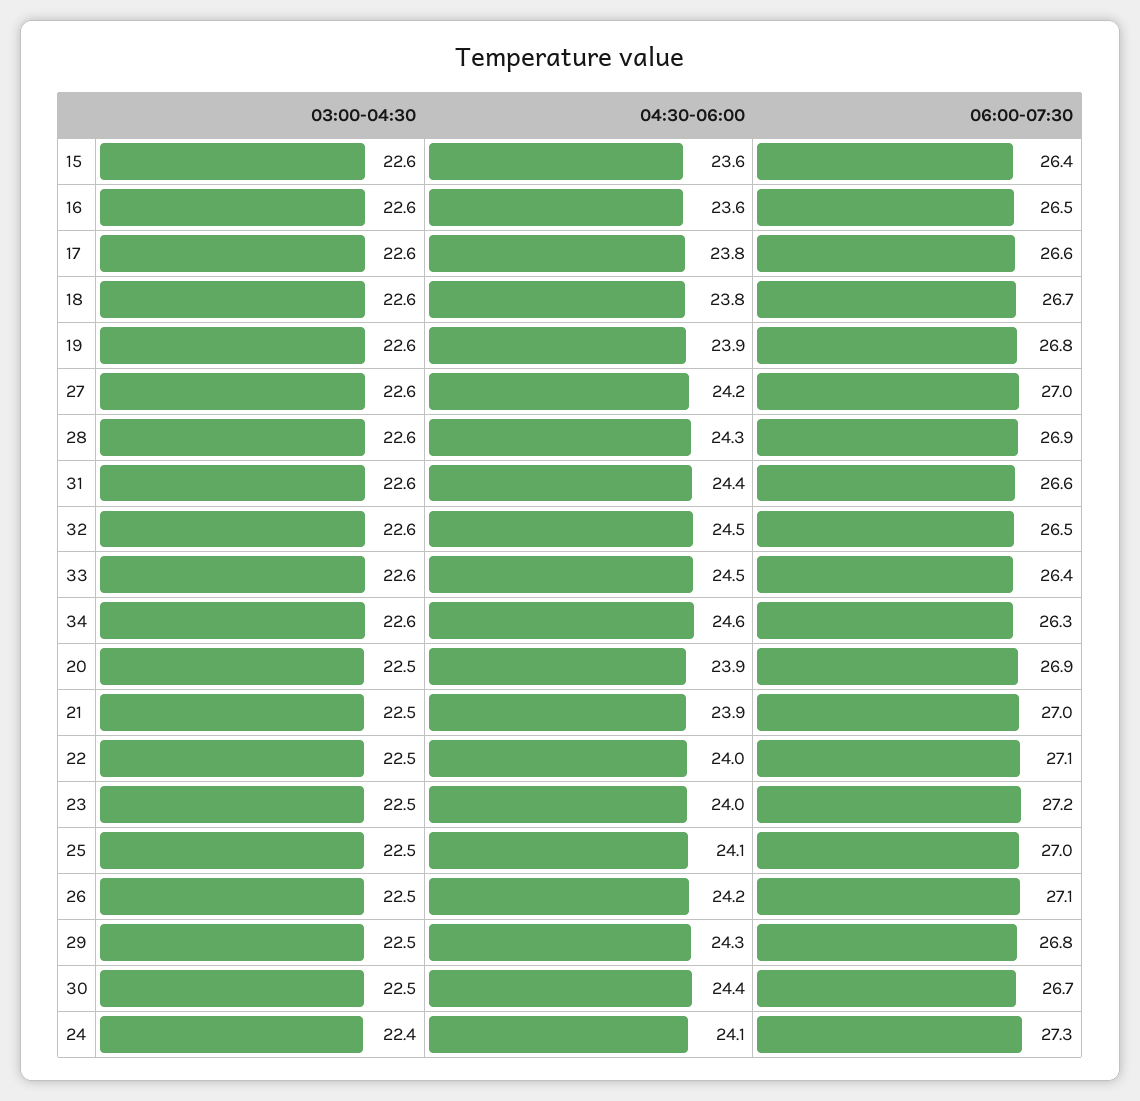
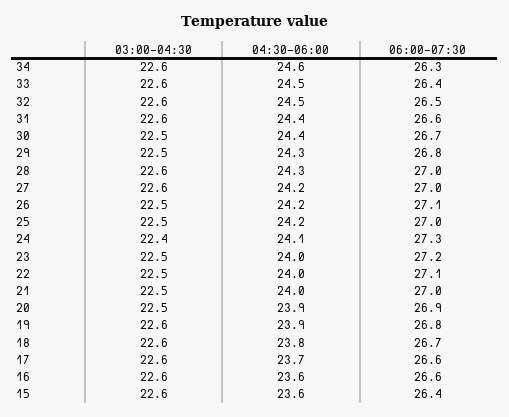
  {
    "03:00-04:30": {
      "15": 22.6,
      "16": 22.6,
      "17": 22.6,
      "18": 22.6,
      "19": 22.6,
      "27": 22.6,
      "28": 22.6,
      "31": 22.6,
      "32": 22.6,
      "33": 22.6,
      "34": 22.6,
      "20": 22.5,
      "21": 22.5,
      "22": 22.5,
      "23": 22.5,
      "25": 22.5,
      "26": 22.5,
      "29": 22.5,
      "30": 22.5,
      "24": 22.4
    },
    "04:30-06:00": {
      "15": 23.6,
      "16": 23.6,
-     "17": 23.8,
+     "17": 23.7,
      "18": 23.8,
      "19": 23.9,
      "27": 24.2,
      "28": 24.3,
      "31": 24.4,
      "32": 24.5,
      "33": 24.5,
      "34": 24.6,
      "20": 23.9,
-     "21": 23.9,
+     "21": 24,
      "22": 24,
      "23": 24,
-     "25": 24.1,
+     "25": 24.2,
      "26": 24.2,
      "29": 24.3,
      "30": 24.4,
      "24": 24.1
    },
    "06:00-07:30": {
      "15": 26.4,
-     "16": 26.5,
+     "16": 26.6,
      "17": 26.6,
      "18": 26.7,
      "19": 26.8,
      "27": 27,
-     "28": 26.9,
+     "28": 27,
      "31": 26.6,
      "32": 26.5,
      "33": 26.4,
      "34": 26.3,
      "20": 26.9,
      "21": 27,
      "22": 27.1,
      "23": 27.2,
      "25": 27,
      "26": 27.1,
      "29": 26.8,
      "30": 26.7,
      "24": 27.3
    }
  }

